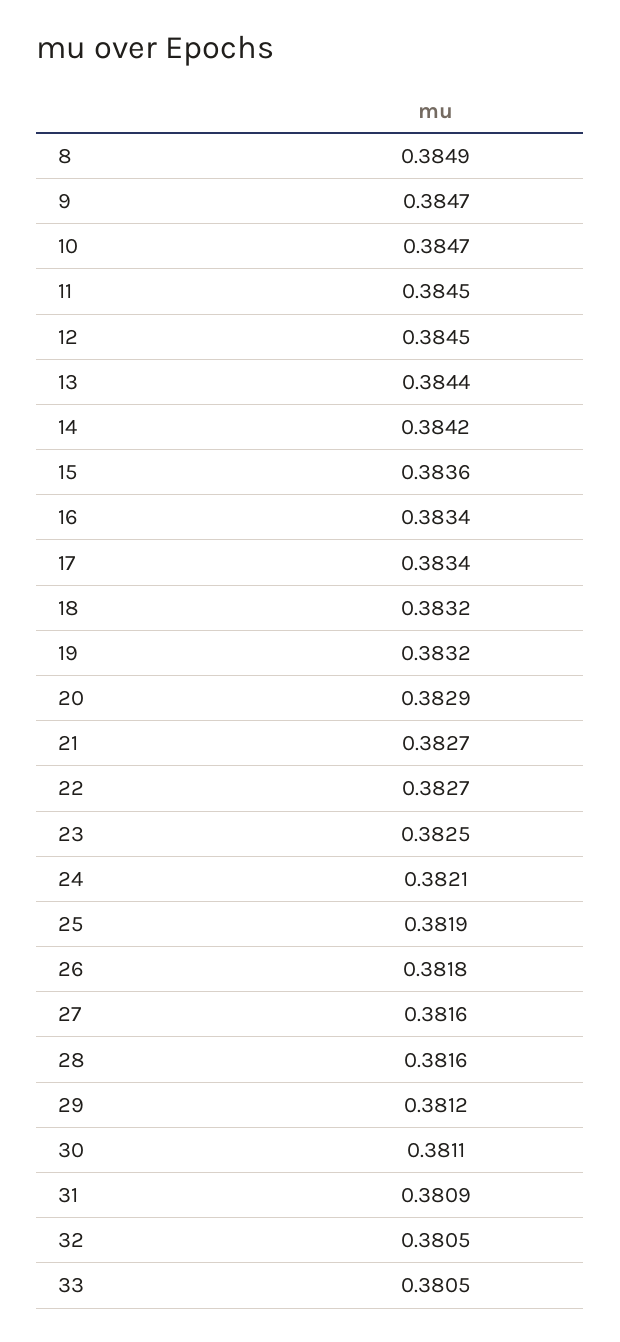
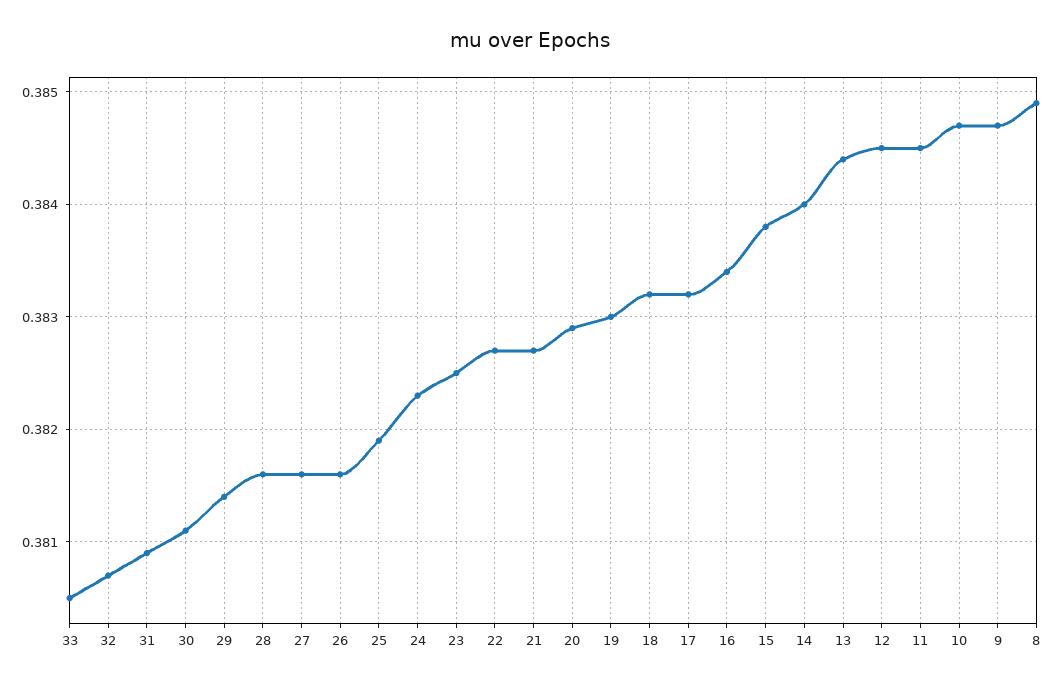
  {
    "8": 0.3849,
    "9": 0.3847,
    "10": 0.3847,
    "11": 0.3845,
    "12": 0.3845,
    "13": 0.3844,
-   "14": 0.3842,
+   "14": 0.384,
-   "15": 0.3836,
+   "15": 0.3838,
    "16": 0.3834,
-   "17": 0.3834,
+   "17": 0.3832,
    "18": 0.3832,
-   "19": 0.3832,
+   "19": 0.383,
    "20": 0.3829,
    "21": 0.3827,
    "22": 0.3827,
    "23": 0.3825,
-   "24": 0.3821,
+   "24": 0.3823,
    "25": 0.3819,
-   "26": 0.3818,
+   "26": 0.3816,
    "27": 0.3816,
    "28": 0.3816,
-   "29": 0.3812,
+   "29": 0.3814,
    "30": 0.3811,
    "31": 0.3809,
-   "32": 0.3805,
+   "32": 0.3807,
    "33": 0.3805
  }

